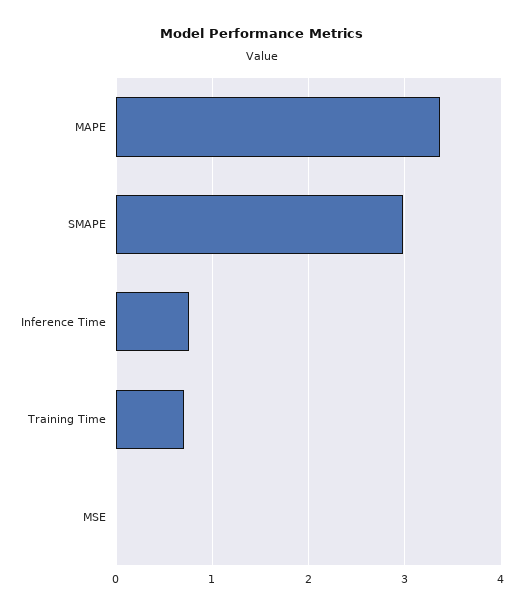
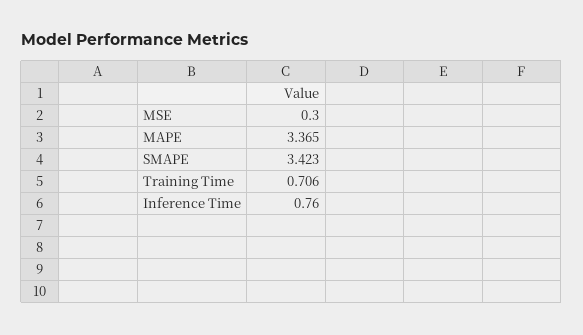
  {
    "MAPE": 3.365,
-   "SMAPE": 3,
+   "SMAPE": 3.423,
    "Inference Time": 0.76,
    "Training Time": 0.706,
-   "MSE": 0
+   "MSE": 0.3
  }

